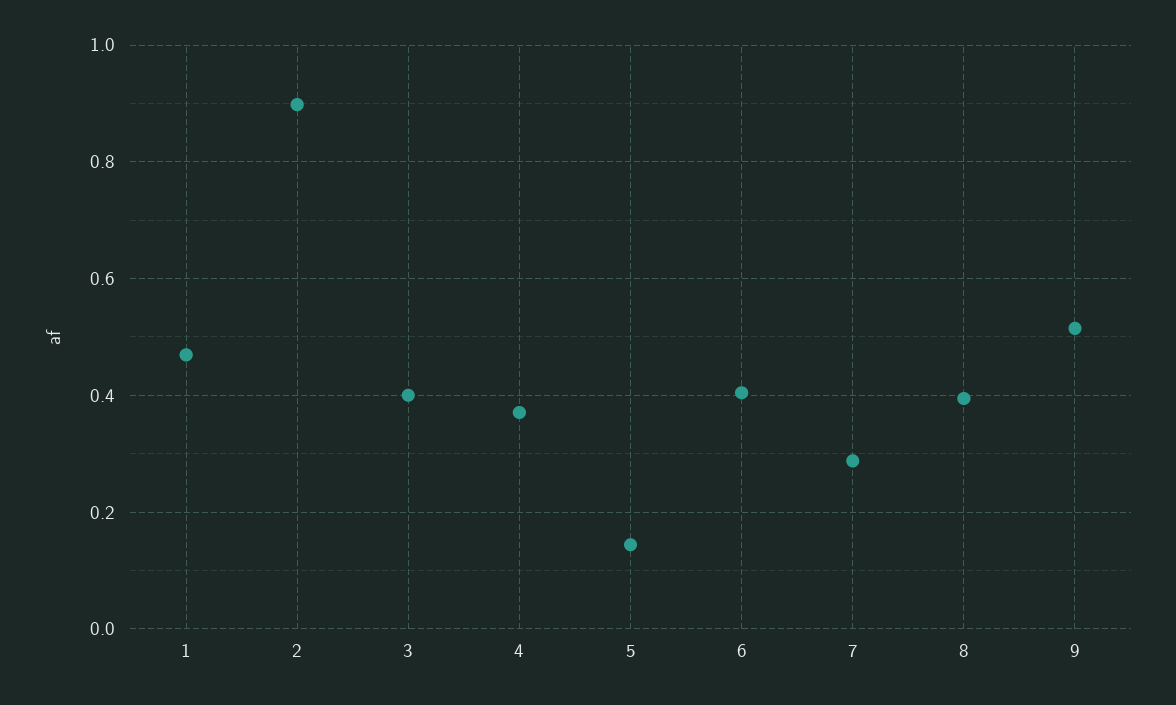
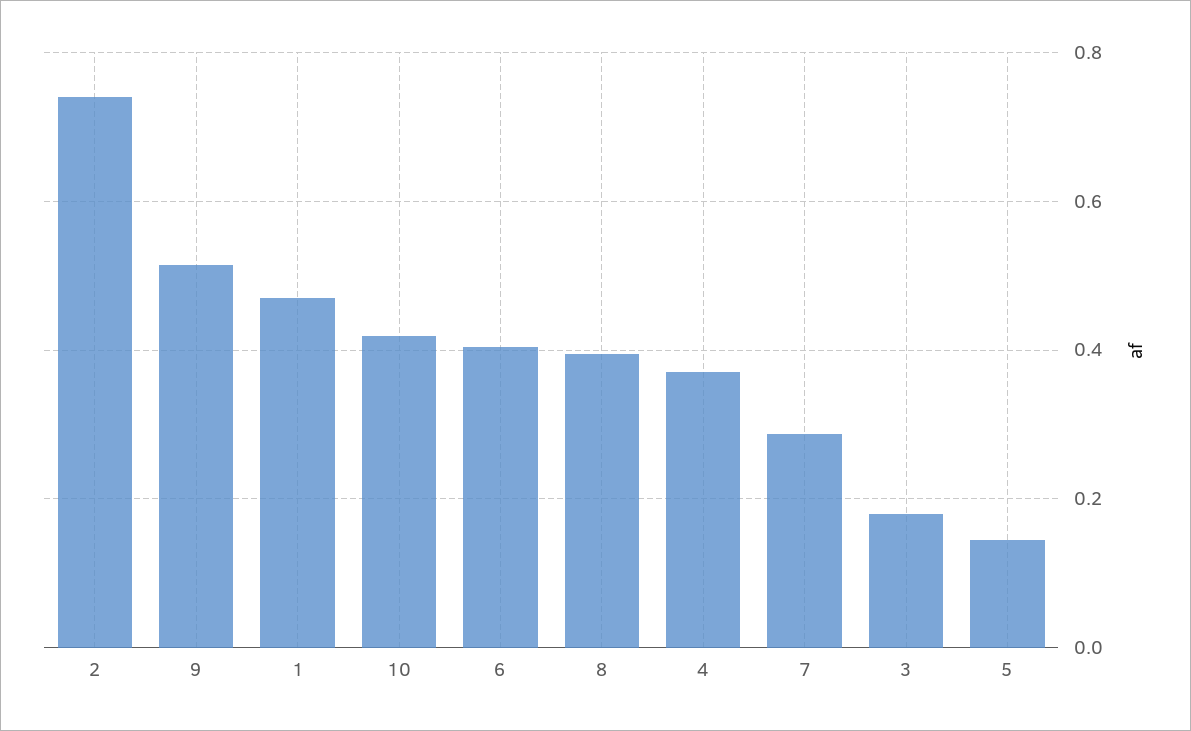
  {
    "1": 0.46,
-   "2": 0.9,
+   "2": 0.74,
-   "3": 0.4,
+   "3": 0.18,
    "4": 0.38,
    "5": 0.14,
    "6": 0.4,
    "7": 0.28,
    "8": 0.4,
-   "9": 0.52
+   "9": 0.52,
+   "10": 0.42
  }

